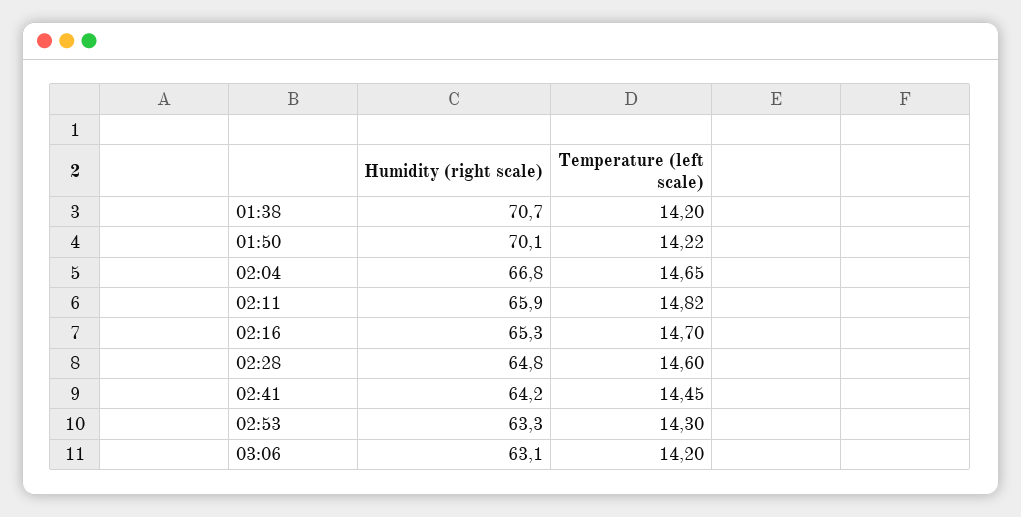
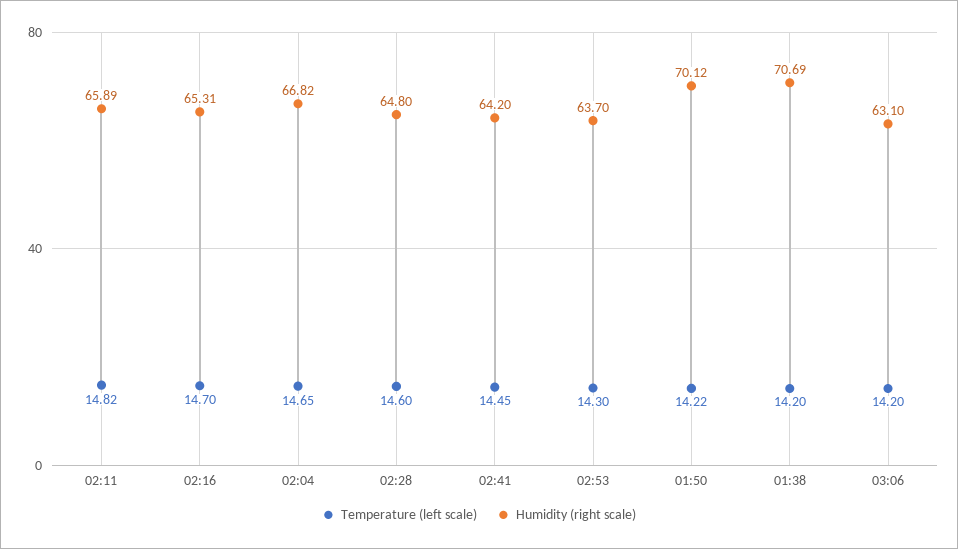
  {
    "Humidity (right scale)": {
      "01:38": 70.69,
      "01:50": 70.12,
      "02:04": 66.82,
      "02:11": 65.89,
      "02:16": 65.31,
      "02:28": 64.8,
      "02:41": 64.2,
-     "02:53": 63.3,
+     "02:53": 63.7,
      "03:06": 63.1
    },
    "Temperature (left scale)": {
      "01:38": 14.2,
      "01:50": 14.22,
      "02:04": 14.65,
      "02:11": 14.82,
      "02:16": 14.7,
      "02:28": 14.6,
      "02:41": 14.45,
      "02:53": 14.3,
      "03:06": 14.2
    }
  }

